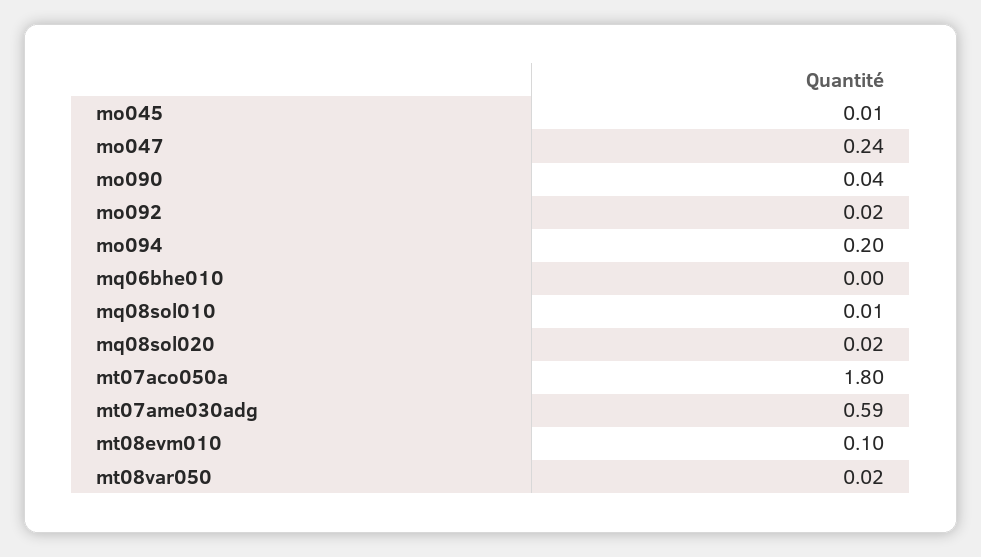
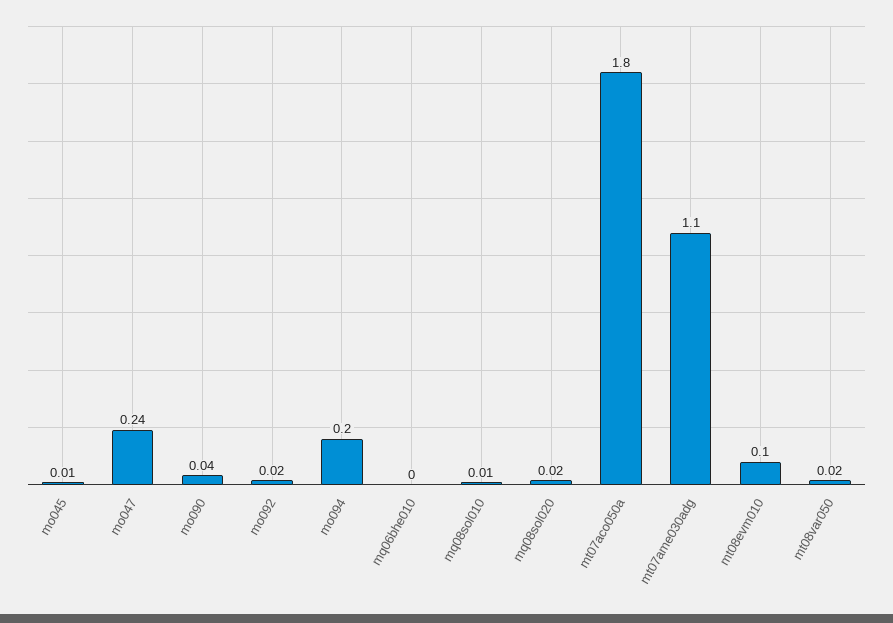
  {
    "mo045": 0.01,
    "mo047": 0.24,
    "mo090": 0.04,
    "mo092": 0.02,
    "mo094": 0.2,
    "mq06bhe010": 0,
    "mq08sol010": 0.01,
    "mq08sol020": 0.02,
    "mt07aco050a": 1.8,
-   "mt07ame030adg": 0.59,
+   "mt07ame030adg": 1.1,
    "mt08evm010": 0.1,
    "mt08var050": 0.02
  }

